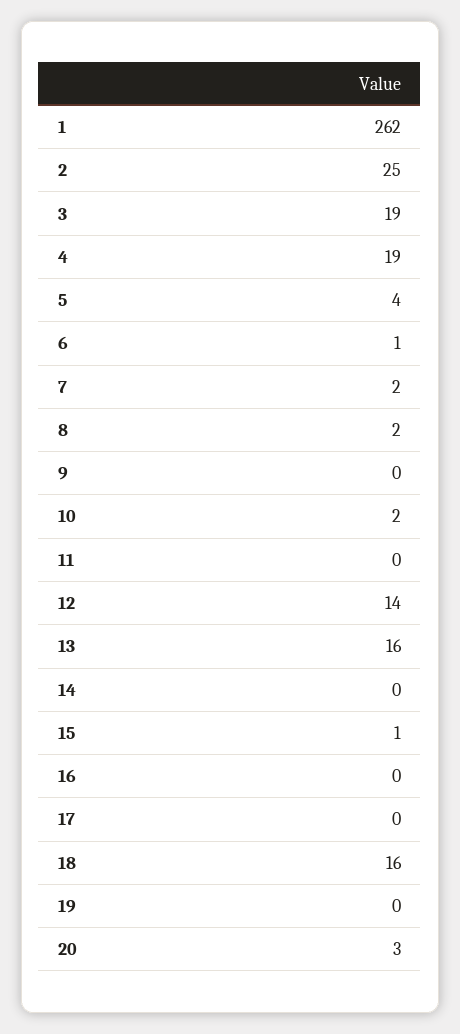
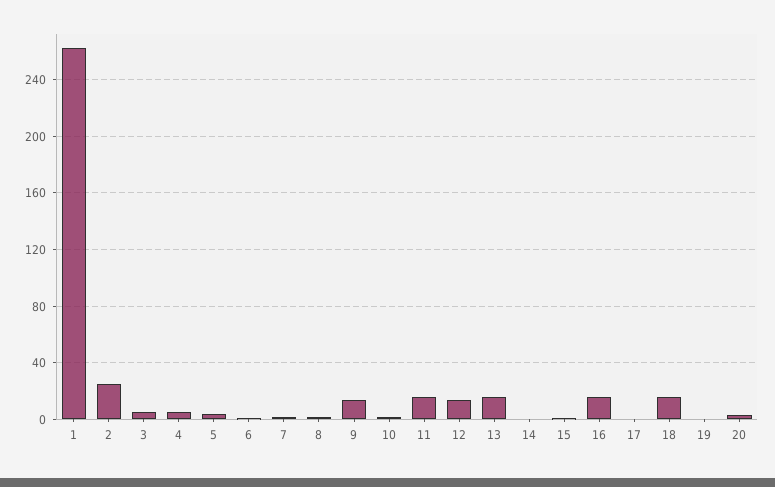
  {
    "1": 262,
    "2": 25,
-   "3": 19,
+   "3": 5,
-   "4": 19,
+   "4": 5,
    "5": 4,
    "6": 1,
    "7": 2,
    "8": 2,
-   "9": 0,
+   "9": 15,
    "10": 2,
-   "11": 0,
+   "11": 15,
    "12": 14,
    "13": 16,
    "14": 0,
    "15": 1,
-   "16": 0,
+   "16": 15,
    "17": 0,
    "18": 16,
    "19": 0,
    "20": 3
  }

